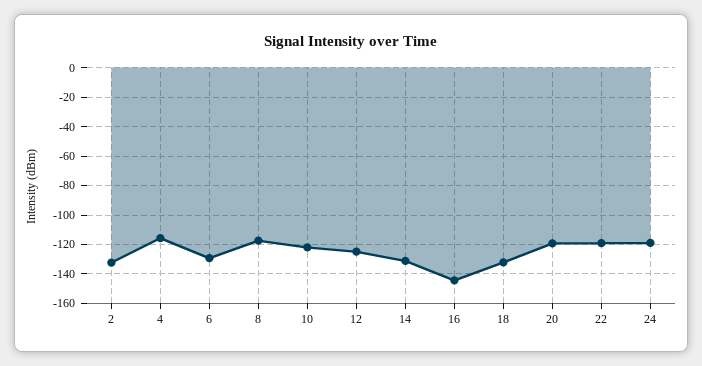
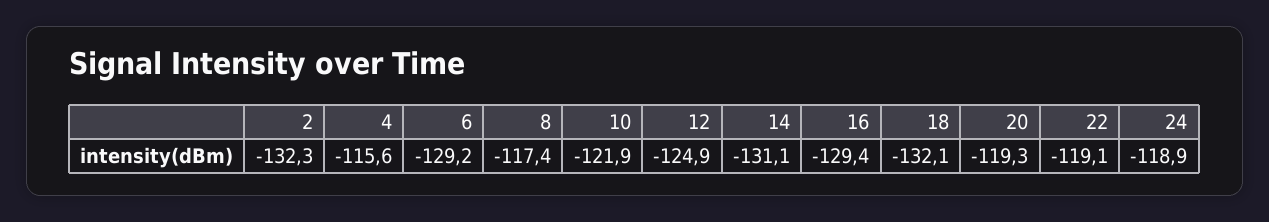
  {
    "2": -132.3,
    "4": -115.6,
    "6": -129.2,
    "8": -117.4,
    "10": -121.9,
    "12": -124.9,
    "14": -131.1,
-   "16": -145,
+   "16": -129.4,
    "18": -132.1,
    "20": -119.3,
    "22": -119.1,
    "24": -118.9
  }

